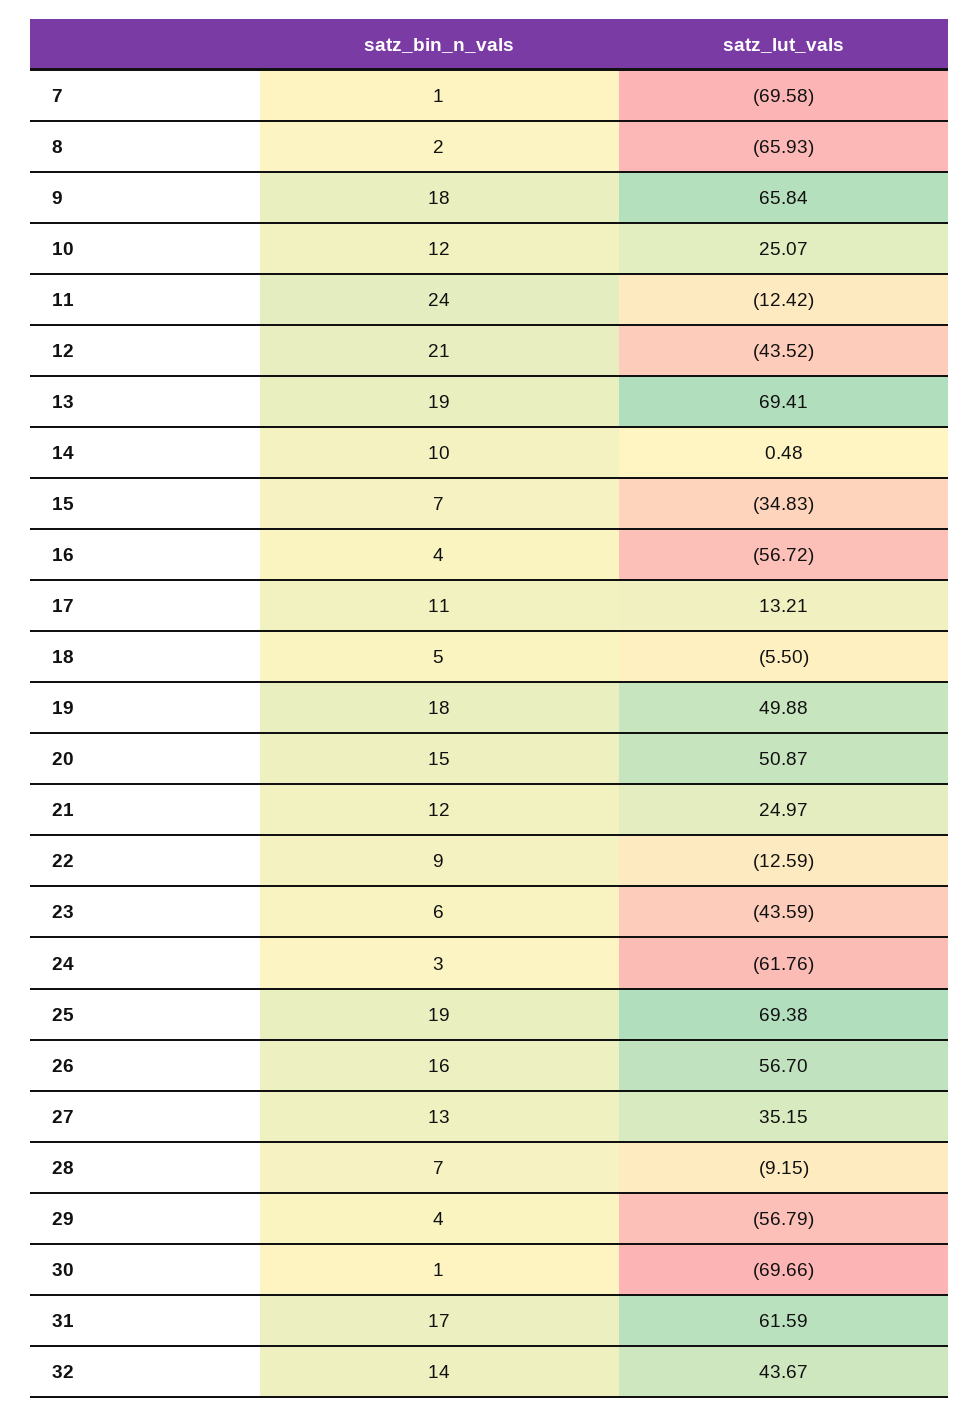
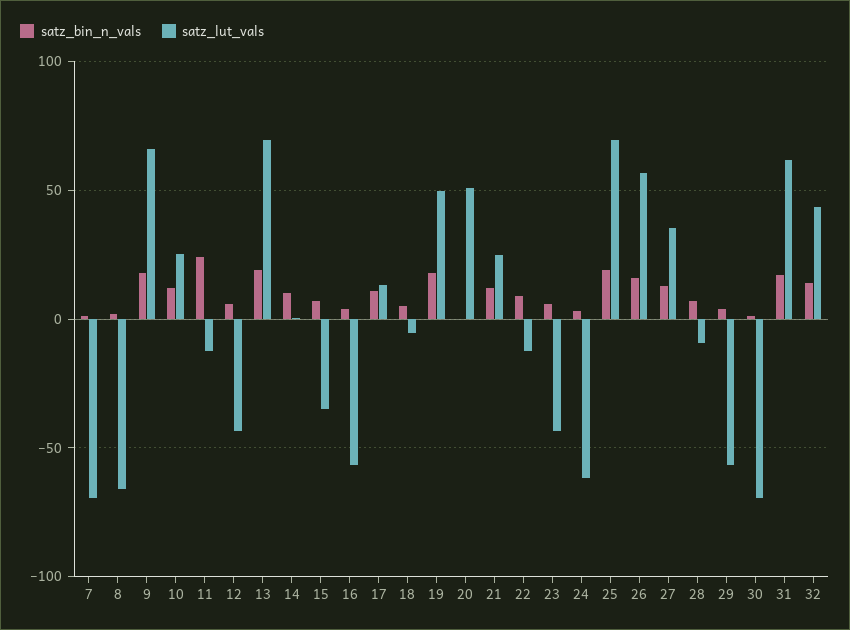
  {
    "satz_bin_n_vals": {
      "7": 1,
      "8": 2,
      "9": 18,
      "10": 12,
      "11": 24,
-     "12": 21,
+     "12": 5,
      "13": 19,
      "14": 10,
      "15": 7,
      "16": 4,
      "17": 11,
      "18": 5,
      "19": 18,
-     "20": 15,
+     "20": 0,
      "21": 12,
      "22": 9,
      "23": 6,
      "24": 3,
      "25": 19,
      "26": 16,
      "27": 13,
      "28": 7,
      "29": 4,
      "30": 1,
      "31": 17,
      "32": 14
    },
    "satz_lut_vals": {
      "7": -69.58,
      "8": -65.93,
      "9": 65.84,
      "10": 25.07,
      "11": -12.42,
      "12": -43.52,
      "13": 69.41,
      "14": 0.48,
      "15": -34.83,
      "16": -56.72,
      "17": 13.21,
      "18": -5.5,
      "19": 49.88,
      "20": 50.87,
      "21": 24.97,
      "22": -12.59,
      "23": -43.59,
      "24": -61.76,
      "25": 69.38,
      "26": 56.7,
      "27": 35.15,
      "28": -9.15,
      "29": -56.79,
      "30": -69.66,
      "31": 61.59,
      "32": 43.67
    }
  }

